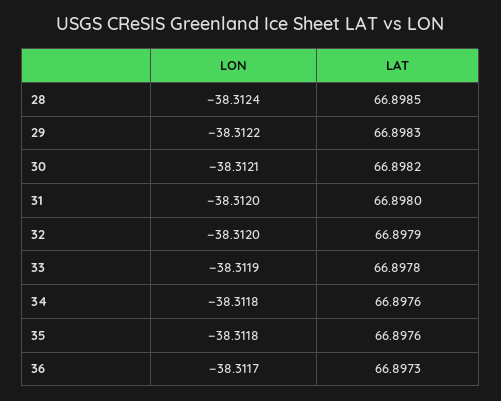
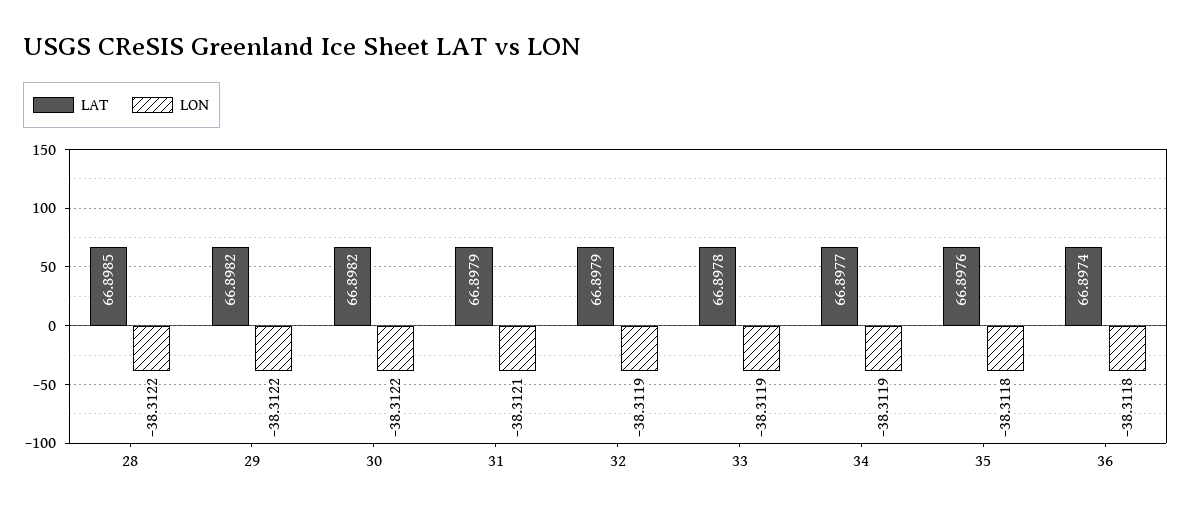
  {
    "LON": {
-     "28": -38.3124,
+     "28": -38.3122,
      "29": -38.3122,
-     "30": -38.3121,
+     "30": -38.3122,
-     "31": -38.312,
+     "31": -38.3121,
-     "32": -38.312,
+     "32": -38.3119,
      "33": -38.3119,
-     "34": -38.3118,
+     "34": -38.3119,
      "35": -38.3118,
-     "36": -38.3117
+     "36": -38.3118
    },
    "LAT": {
      "28": 66.8985,
-     "29": 66.8983,
+     "29": 66.8982,
      "30": 66.8982,
-     "31": 66.898,
+     "31": 66.8979,
      "32": 66.8979,
      "33": 66.8978,
-     "34": 66.8976,
+     "34": 66.8977,
      "35": 66.8976,
-     "36": 66.8973
+     "36": 66.8974
    }
  }

